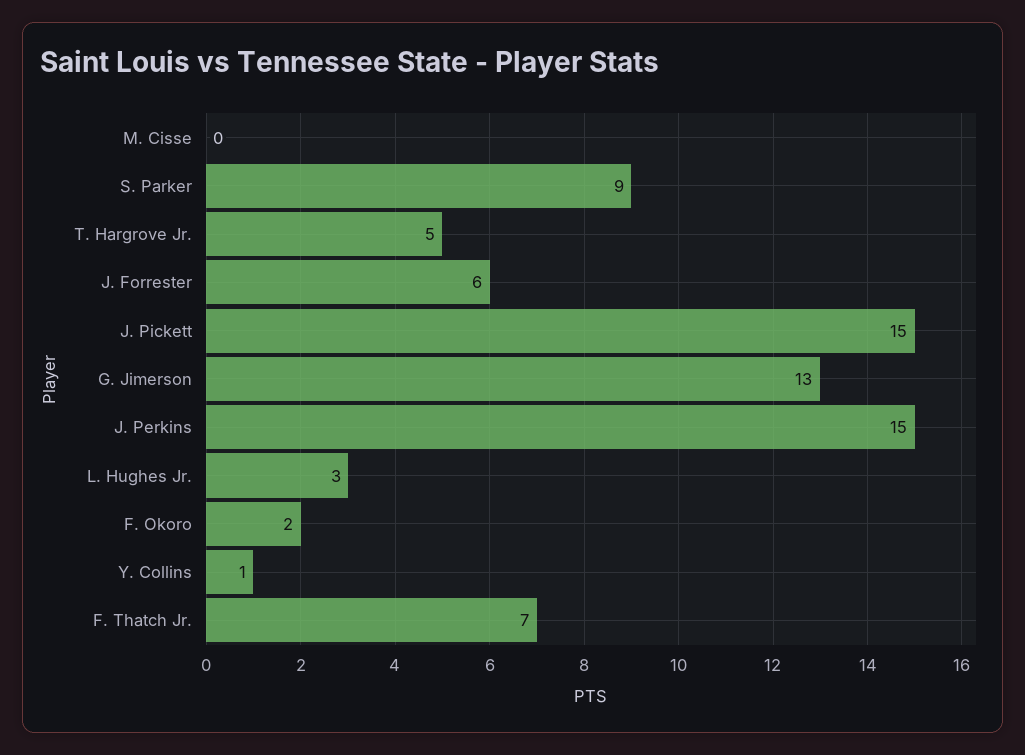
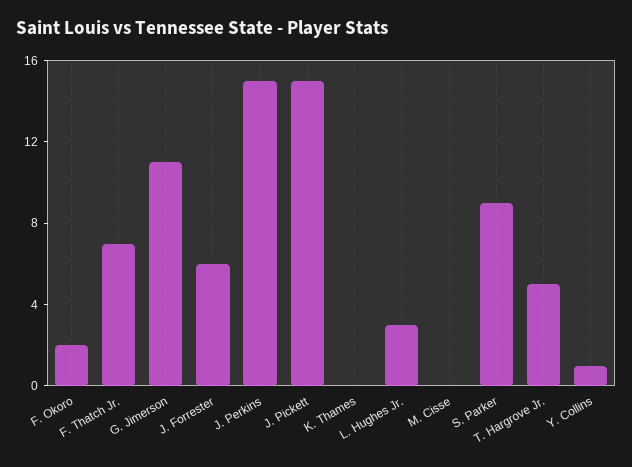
  {
    "M. Cisse": 0,
    "S. Parker": 9,
    "T. Hargrove Jr.": 5,
    "J. Forrester": 6,
    "J. Pickett": 15,
-   "G. Jimerson": 13,
+   "G. Jimerson": 11,
    "J. Perkins": 15,
    "L. Hughes Jr.": 3,
    "F. Okoro": 2,
    "Y. Collins": 1,
-   "F. Thatch Jr.": 7
+   "F. Thatch Jr.": 7,
+   "K. Thames": 0
  }

